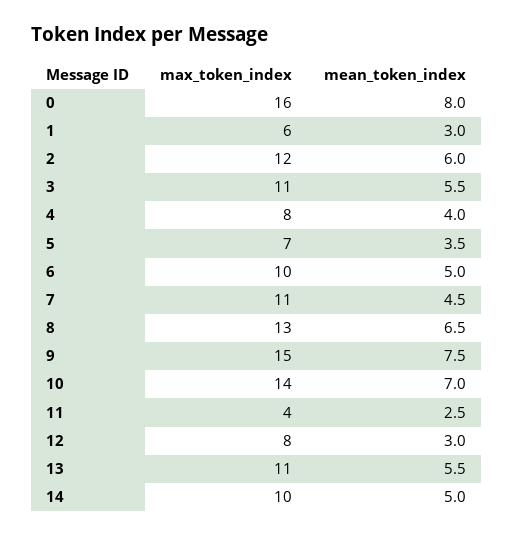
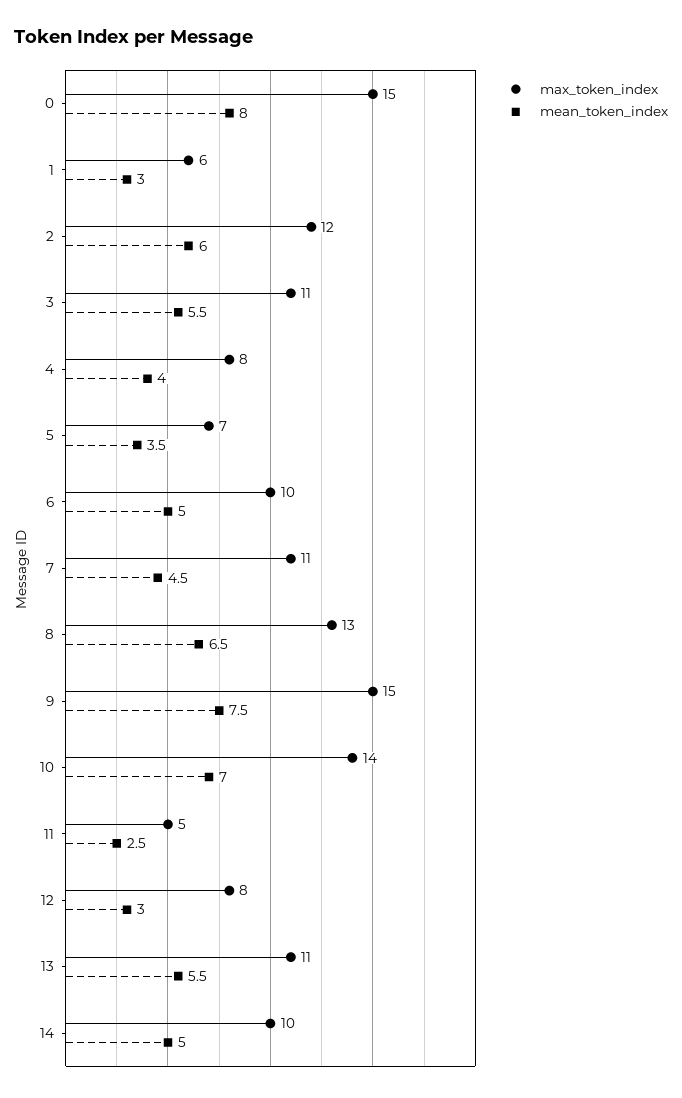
  {
    "max_token_index": {
-     "0": 16,
+     "0": 15,
      "1": 6,
      "2": 12,
      "3": 11,
      "4": 8,
      "5": 7,
      "6": 10,
      "7": 11,
      "8": 13,
      "9": 15,
      "10": 14,
-     "11": 4,
+     "11": 5,
      "12": 8,
      "13": 11,
      "14": 10
    },
    "mean_token_index": {
      "0": 8,
      "1": 3,
      "2": 6,
      "3": 5.5,
      "4": 4,
      "5": 3.5,
      "6": 5,
      "7": 4.5,
      "8": 6.5,
      "9": 7.5,
      "10": 7,
      "11": 2.5,
      "12": 3,
      "13": 5.5,
      "14": 5
    }
  }

